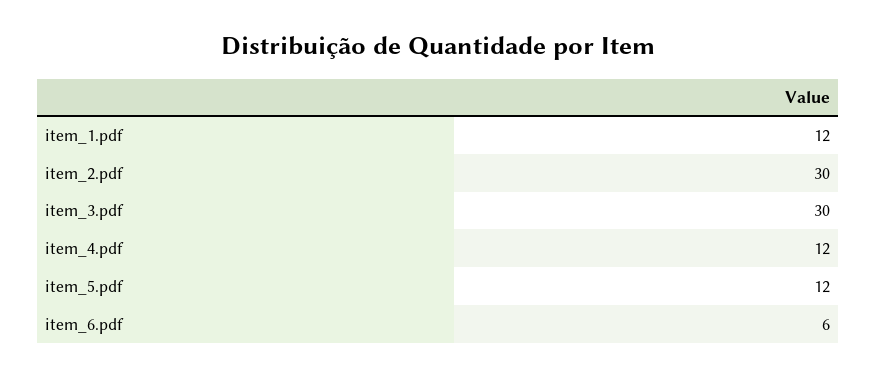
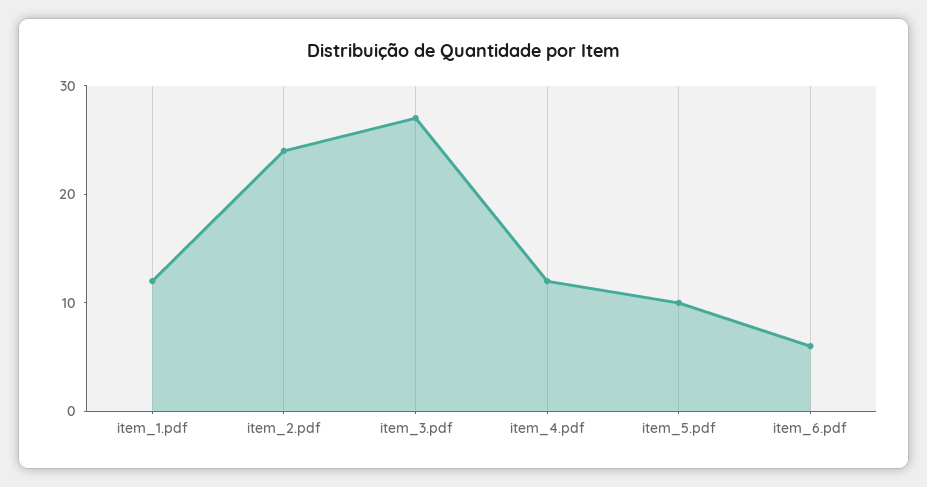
  {
    "item_1.pdf": 12,
-   "item_2.pdf": 30,
+   "item_2.pdf": 24,
-   "item_3.pdf": 30,
+   "item_3.pdf": 27,
    "item_4.pdf": 12,
-   "item_5.pdf": 12,
+   "item_5.pdf": 10,
    "item_6.pdf": 6
  }

